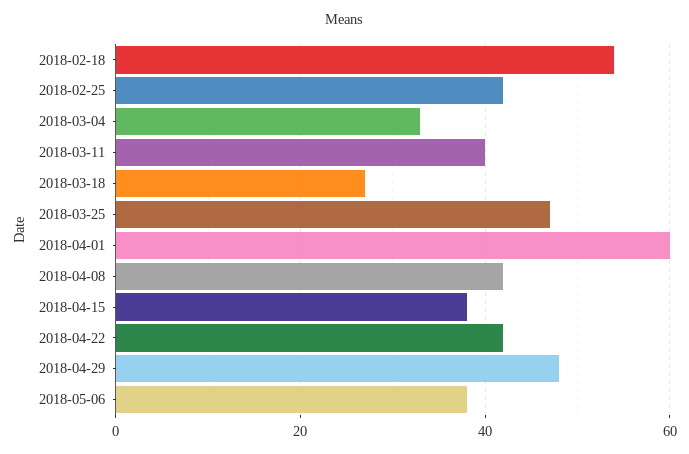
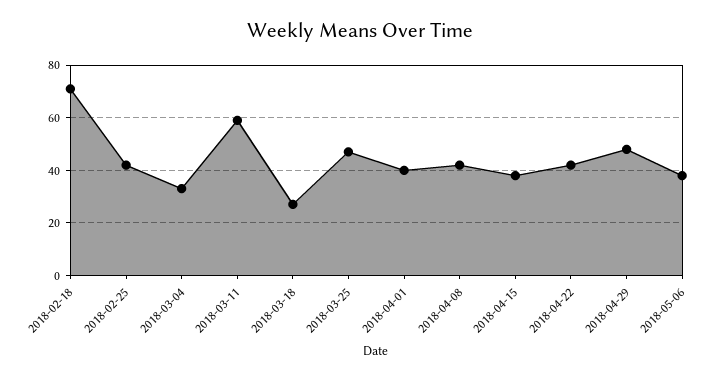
  {
-   "2018-02-18": 55,
+   "2018-02-18": 70,
    "2018-02-25": 40,
    "2018-03-04": 35,
-   "2018-03-11": 40,
+   "2018-03-11": 60,
    "2018-03-18": 25,
    "2018-03-25": 45,
-   "2018-04-01": 60,
+   "2018-04-01": 40,
    "2018-04-08": 40,
    "2018-04-15": 40,
    "2018-04-22": 40,
    "2018-04-29": 50,
    "2018-05-06": 40
  }

